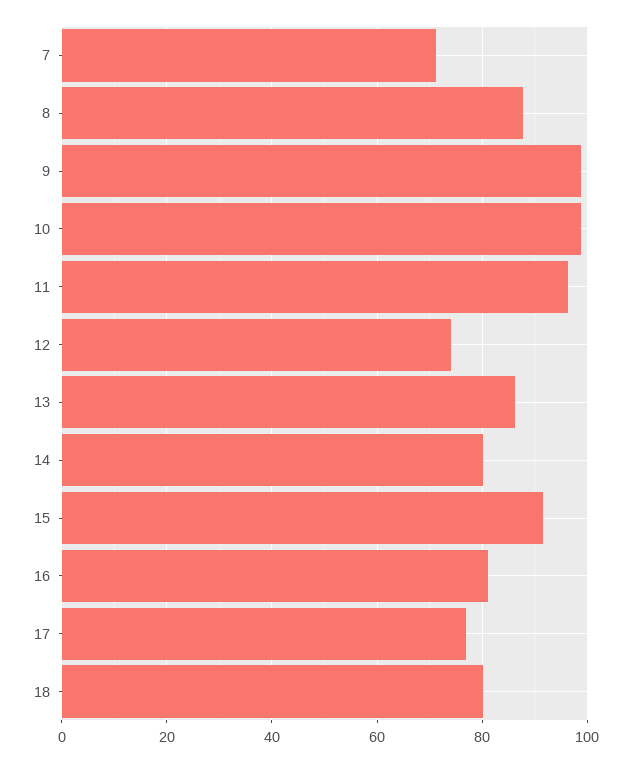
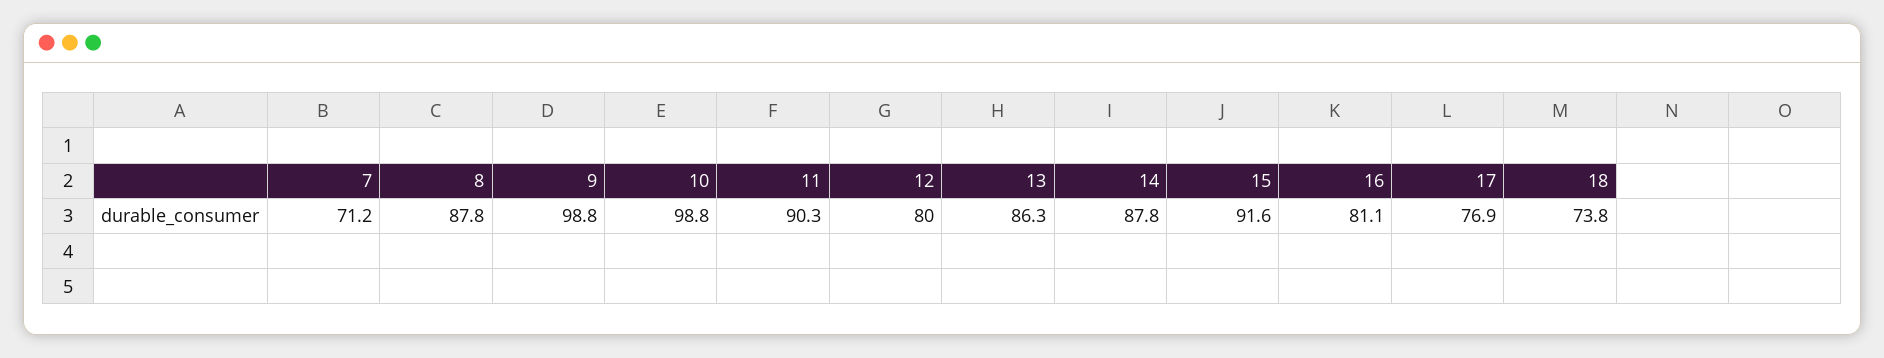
  {
    "7": 71.2,
    "8": 87.8,
    "9": 98.8,
    "10": 98.8,
-   "11": 96,
+   "11": 90.3,
-   "12": 74,
+   "12": 80,
    "13": 86.3,
-   "14": 80,
+   "14": 87.8,
    "15": 91.6,
    "16": 81.1,
    "17": 76.9,
-   "18": 80
+   "18": 73.8
  }

